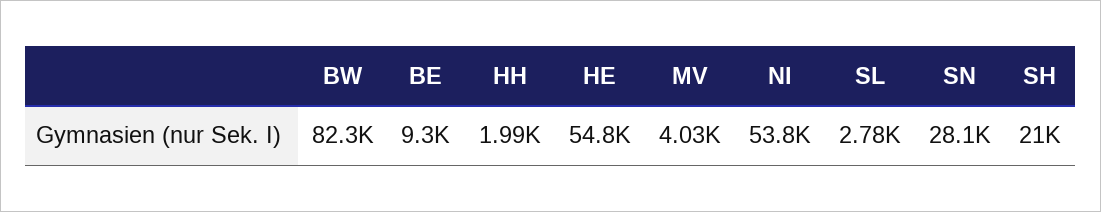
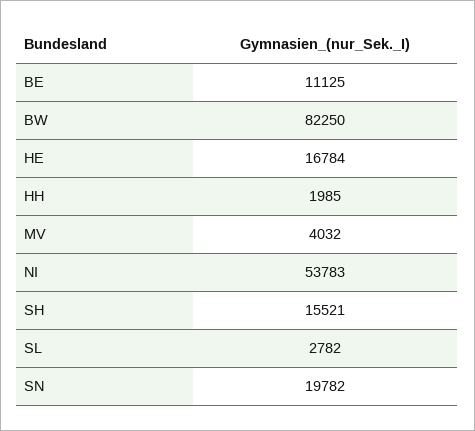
  {
    "BW": 82250,
-   "BE": 9300,
+   "BE": 11125,
    "HH": 1985,
-   "HE": 54800,
+   "HE": 16784,
    "MV": 4032,
    "NI": 53783,
    "SL": 2782,
-   "SN": 28100,
+   "SN": 19782,
-   "SH": 21000
+   "SH": 15521
  }

